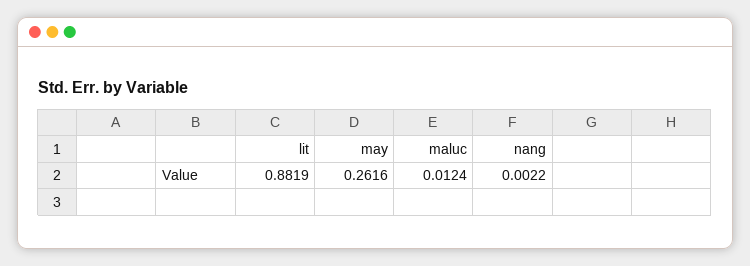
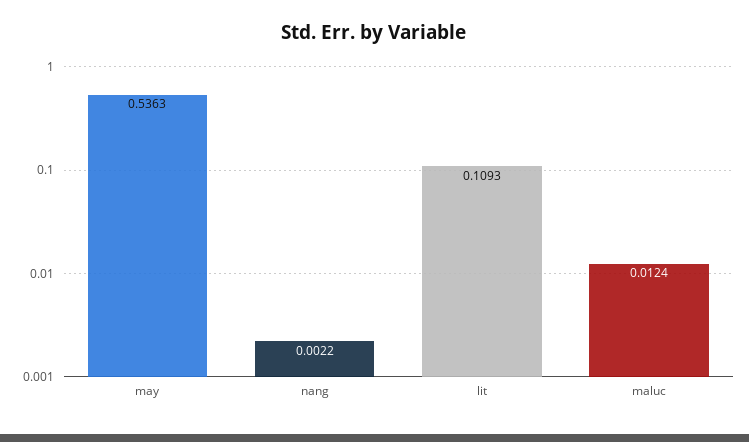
  {
-   "lit": 0.8819,
+   "lit": 0.1093,
-   "may": 0.2616,
+   "may": 0.5363,
    "maluc": 0.0124,
    "nang": 0.0022
  }

